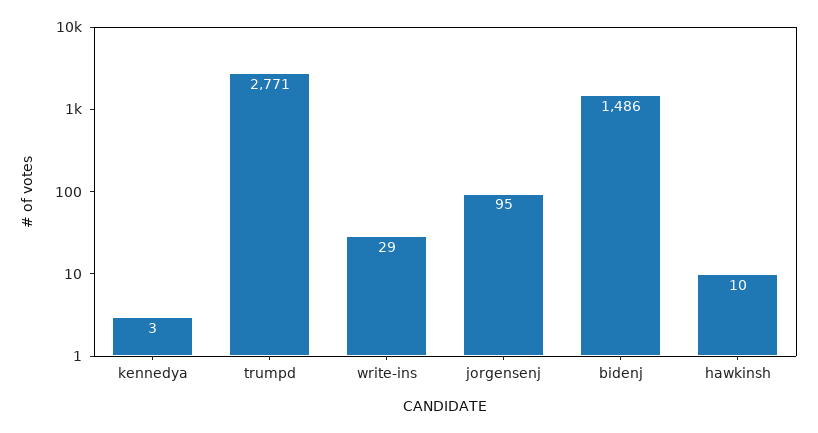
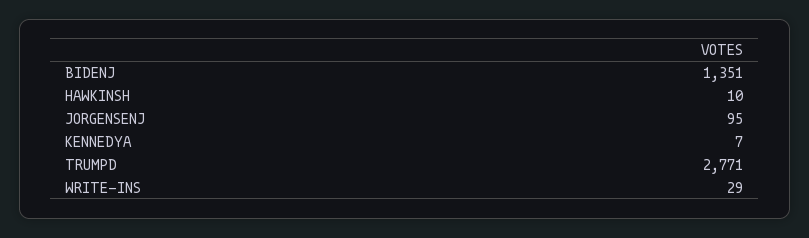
  {
-   "kennedya": 3,
+   "kennedya": 7,
    "trumpd": 2771,
    "write-ins": 29,
    "jorgensenj": 95,
-   "bidenj": 1486,
+   "bidenj": 1351,
    "hawkinsh": 10
  }

